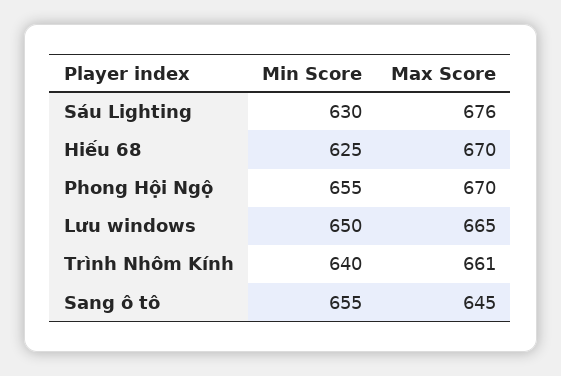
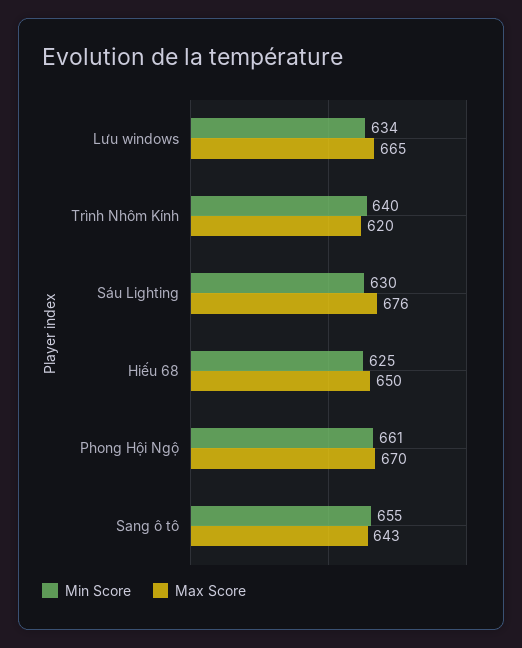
  {
    "Min Score": {
      "Sáu Lighting": 630,
      "Hiếu 68": 625,
-     "Phong Hội Ngộ": 655,
+     "Phong Hội Ngộ": 661,
-     "Lưu windows": 650,
+     "Lưu windows": 634,
      "Trình Nhôm Kính": 640,
      "Sang ô tô": 655
    },
    "Max Score": {
      "Sáu Lighting": 676,
-     "Hiếu 68": 670,
+     "Hiếu 68": 650,
      "Phong Hội Ngộ": 670,
      "Lưu windows": 665,
-     "Trình Nhôm Kính": 661,
+     "Trình Nhôm Kính": 620,
-     "Sang ô tô": 645
+     "Sang ô tô": 643
    }
  }

